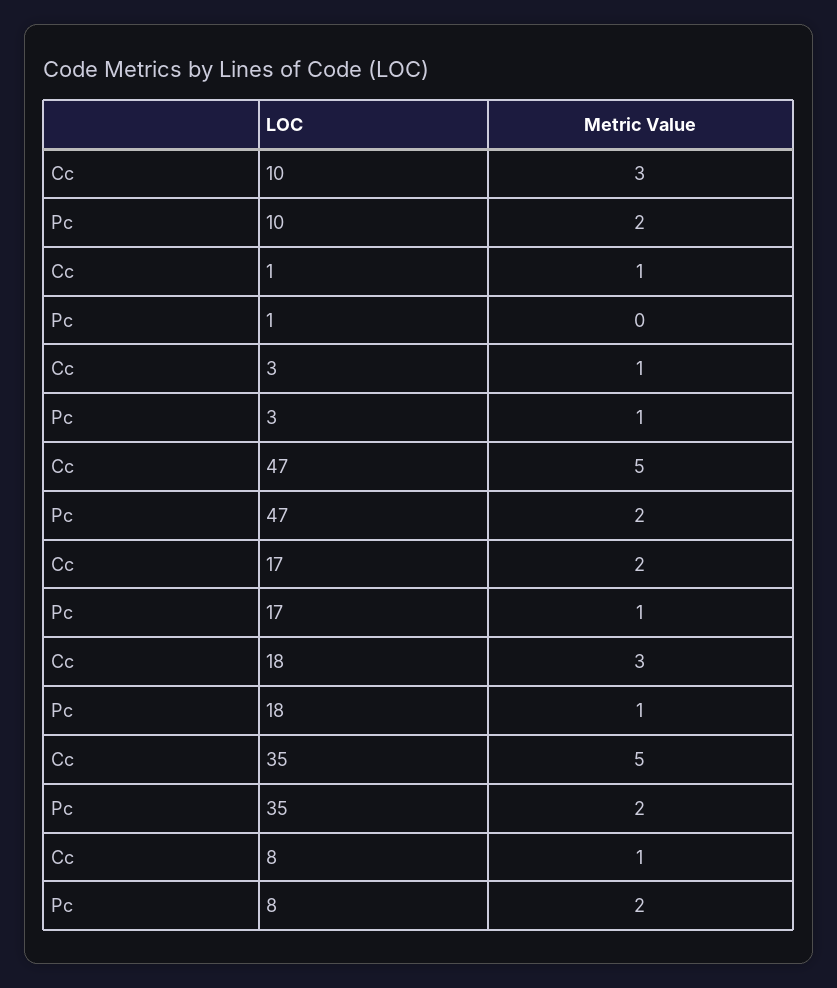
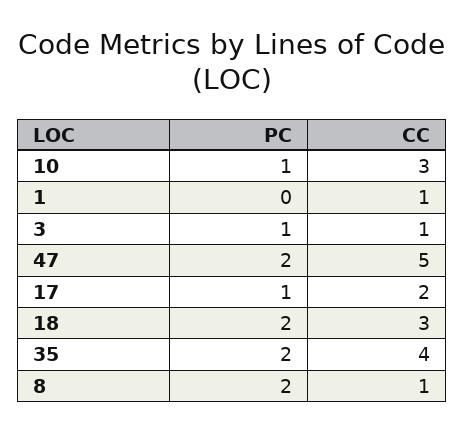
  {
    "Cc": {
      "10": 3,
      "1": 1,
      "3": 1,
      "47": 5,
      "17": 2,
      "18": 3,
-     "35": 5,
+     "35": 4,
      "8": 1
    },
    "Pc": {
-     "10": 2,
+     "10": 1,
      "1": 0,
      "3": 1,
      "47": 2,
      "17": 1,
-     "18": 1,
+     "18": 2,
      "35": 2,
      "8": 2
    }
  }

